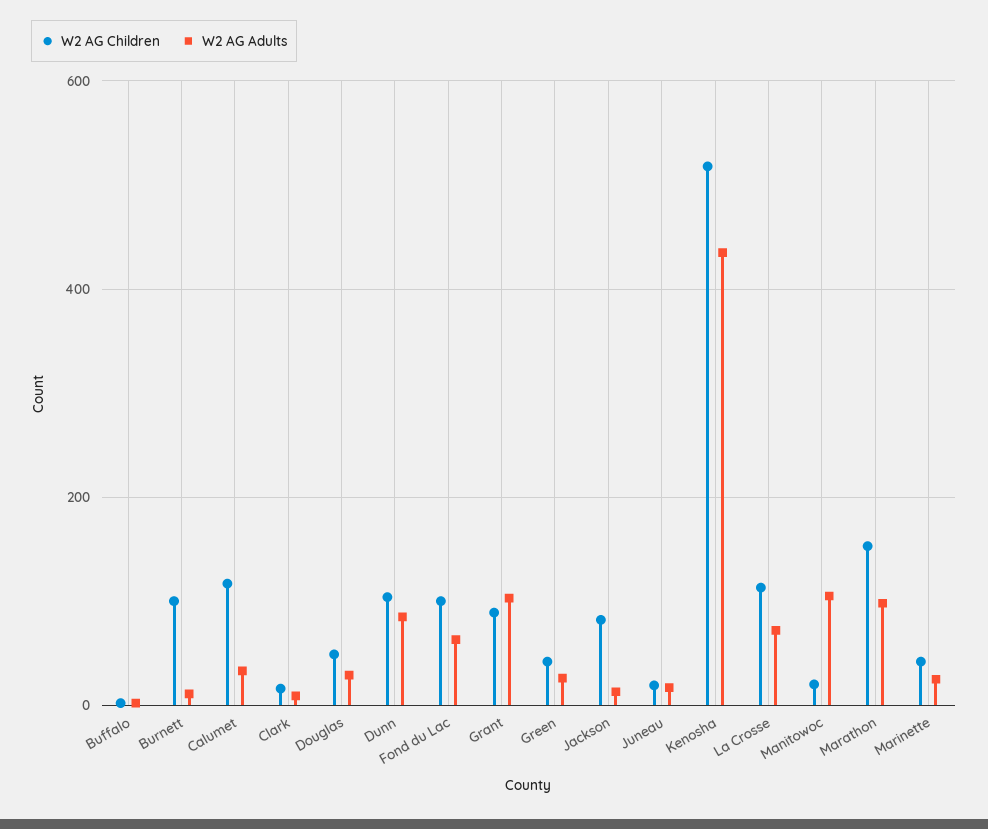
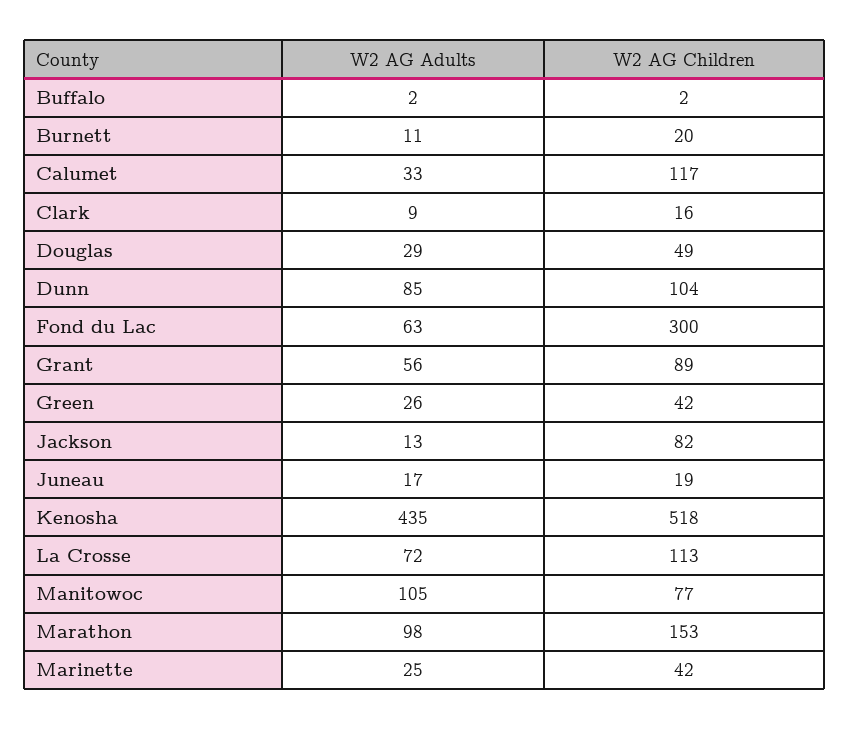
  {
    "W2 AG Children": {
      "Buffalo": 2,
-     "Burnett": 100,
+     "Burnett": 20,
      "Calumet": 117,
      "Clark": 16,
      "Douglas": 49,
      "Dunn": 104,
-     "Fond du Lac": 100,
+     "Fond du Lac": 300,
      "Grant": 89,
      "Green": 42,
      "Jackson": 82,
      "Juneau": 19,
      "Kenosha": 518,
      "La Crosse": 113,
-     "Manitowoc": 20,
+     "Manitowoc": 77,
      "Marathon": 153,
      "Marinette": 42
    },
    "W2 AG Adults": {
      "Buffalo": 2,
      "Burnett": 11,
      "Calumet": 33,
      "Clark": 9,
      "Douglas": 29,
      "Dunn": 85,
      "Fond du Lac": 63,
-     "Grant": 100,
+     "Grant": 56,
      "Green": 26,
      "Jackson": 13,
      "Juneau": 17,
      "Kenosha": 435,
      "La Crosse": 72,
      "Manitowoc": 105,
      "Marathon": 98,
      "Marinette": 25
    }
  }

